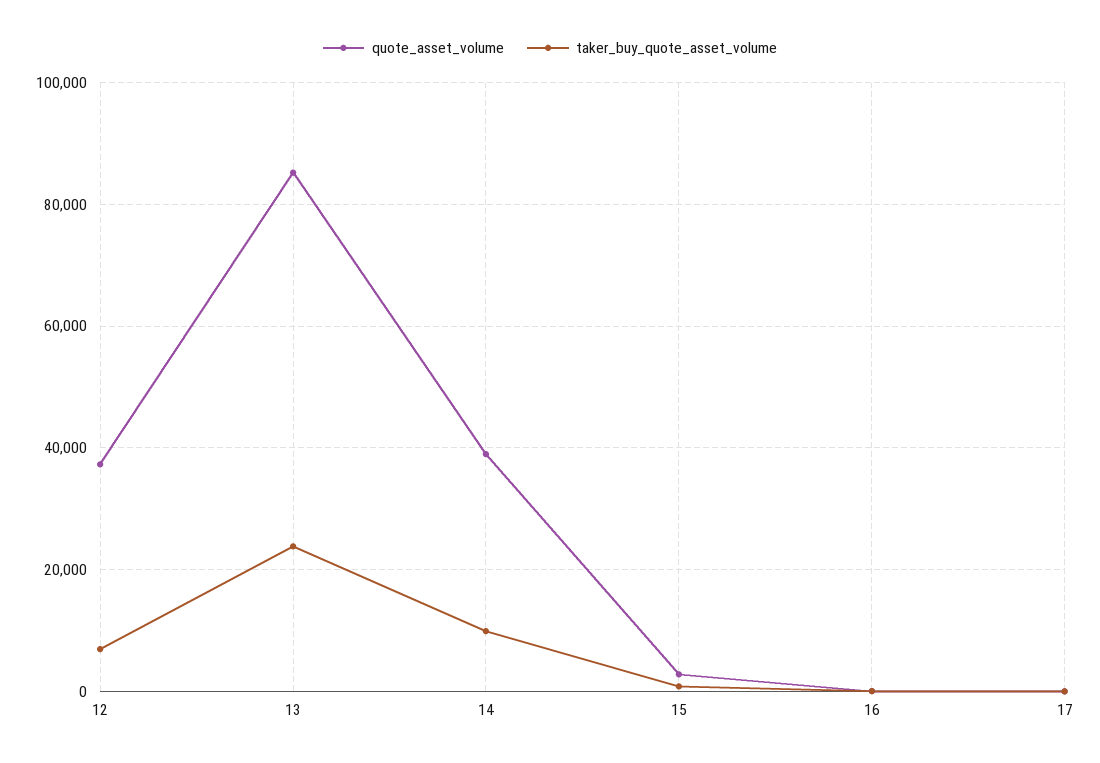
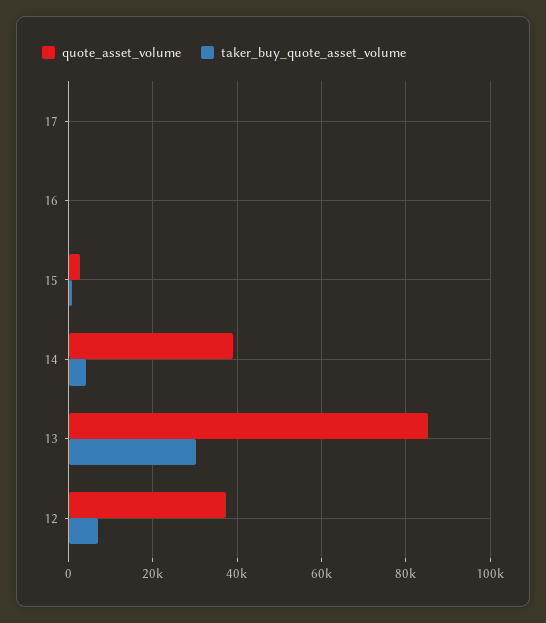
  {
    "quote_asset_volume": {
      "12": 38000,
      "13": 86000,
      "14": 38000,
      "15": 2000,
      "16": 0,
      "17": 0
    },
    "taker_buy_quote_asset_volume": {
      "12": 6000,
-     "13": 24000,
+     "13": 30000,
-     "14": 10000,
+     "14": 4000,
      "15": 0,
      "16": 0,
      "17": 0
    }
  }

